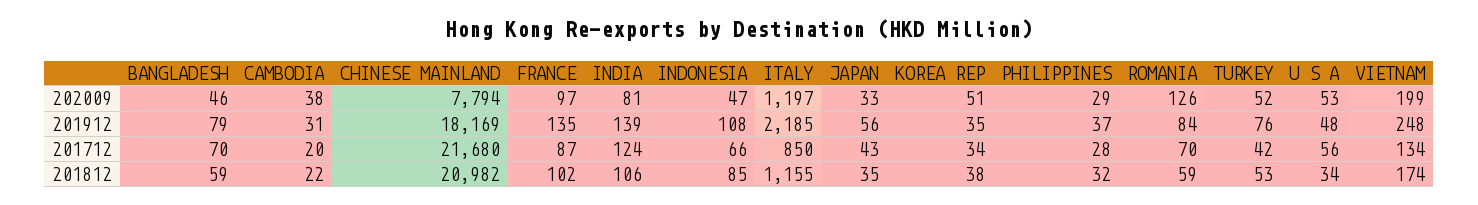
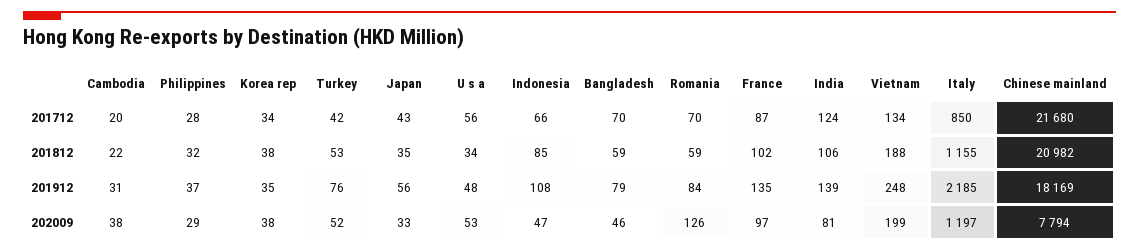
  {
    "BANGLADESH": {
      "202009": 46,
      "201912": 79,
      "201712": 70,
      "201812": 59
    },
    "CAMBODIA": {
      "202009": 38,
      "201912": 31,
      "201712": 20,
      "201812": 22
    },
    "CHINESE MAINLAND": {
      "202009": 7794,
      "201912": 18169,
      "201712": 21680,
      "201812": 20982
    },
    "FRANCE": {
      "202009": 97,
      "201912": 135,
      "201712": 87,
      "201812": 102
    },
    "INDIA": {
      "202009": 81,
      "201912": 139,
      "201712": 124,
      "201812": 106
    },
    "INDONESIA": {
      "202009": 47,
      "201912": 108,
      "201712": 66,
      "201812": 85
    },
    "ITALY": {
      "202009": 1197,
      "201912": 2185,
      "201712": 850,
      "201812": 1155
    },
    "JAPAN": {
      "202009": 33,
      "201912": 56,
      "201712": 43,
      "201812": 35
    },
    "KOREA REP": {
-     "202009": 51,
+     "202009": 38,
      "201912": 35,
      "201712": 34,
      "201812": 38
    },
    "PHILIPPINES": {
      "202009": 29,
      "201912": 37,
      "201712": 28,
      "201812": 32
    },
    "ROMANIA": {
      "202009": 126,
      "201912": 84,
      "201712": 70,
      "201812": 59
    },
    "TURKEY": {
      "202009": 52,
      "201912": 76,
      "201712": 42,
      "201812": 53
    },
    "U S A": {
      "202009": 53,
      "201912": 48,
      "201712": 56,
      "201812": 34
    },
    "VIETNAM": {
      "202009": 199,
      "201912": 248,
      "201712": 134,
-     "201812": 174
+     "201812": 188
    }
  }

